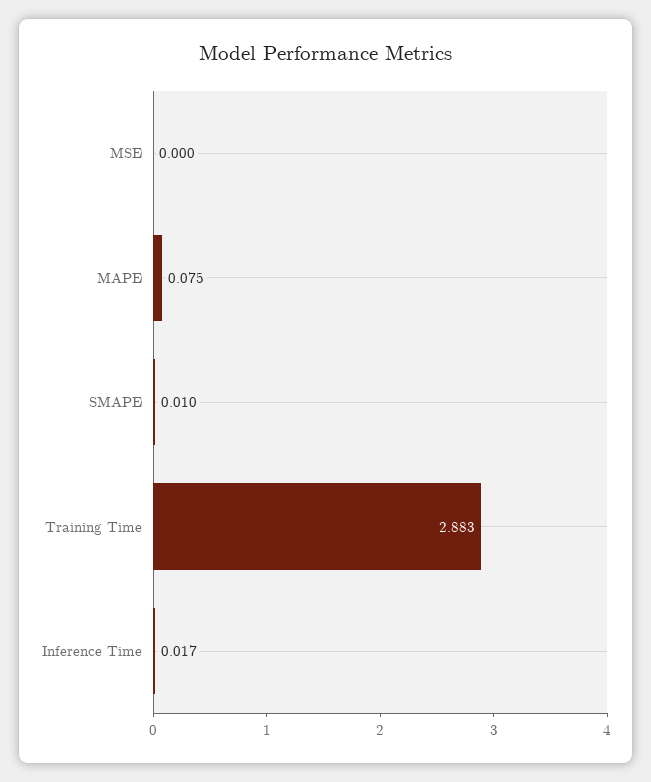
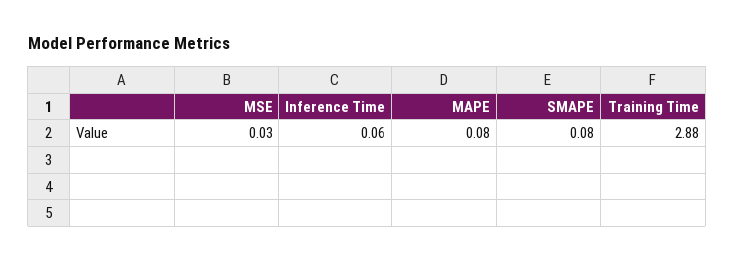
  {
-   "MSE": 0,
+   "MSE": 0.03,
    "MAPE": 0.075,
-   "SMAPE": 0.01,
+   "SMAPE": 0.08,
    "Training Time": 2.883,
-   "Inference Time": 0.017
+   "Inference Time": 0.06
  }

